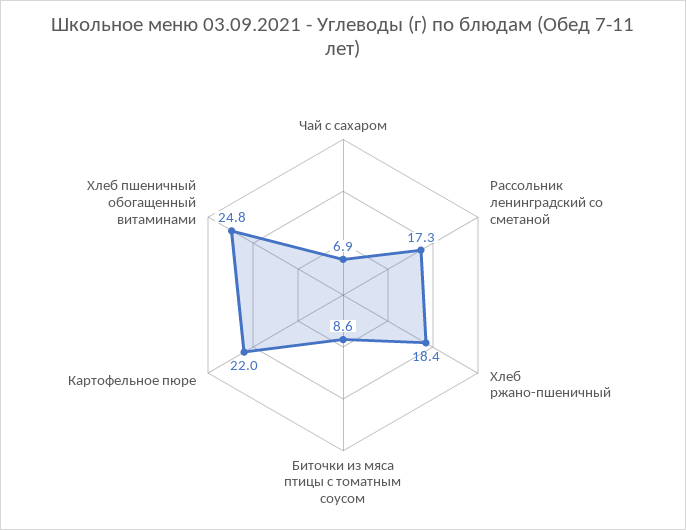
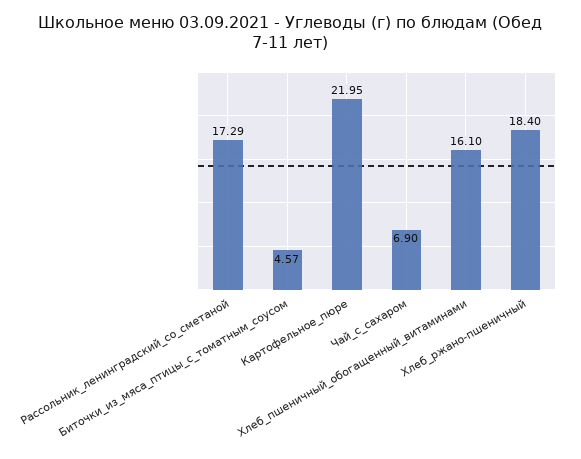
  {
    "Чай с сахаром": 6.9,
    "Рассольник ленинградский со сметаной": 17.29,
    "Хлеб ржано-пшеничный": 18.4,
-   "Биточки из мяса птицы с томатным соусом": 8.6,
+   "Биточки из мяса птицы с томатным соусом": 4.57,
    "Картофельное пюре": 21.95,
-   "Хлеб пшеничный обогащенный витаминами": 24.8
+   "Хлеб пшеничный обогащенный витаминами": 16.1
  }

